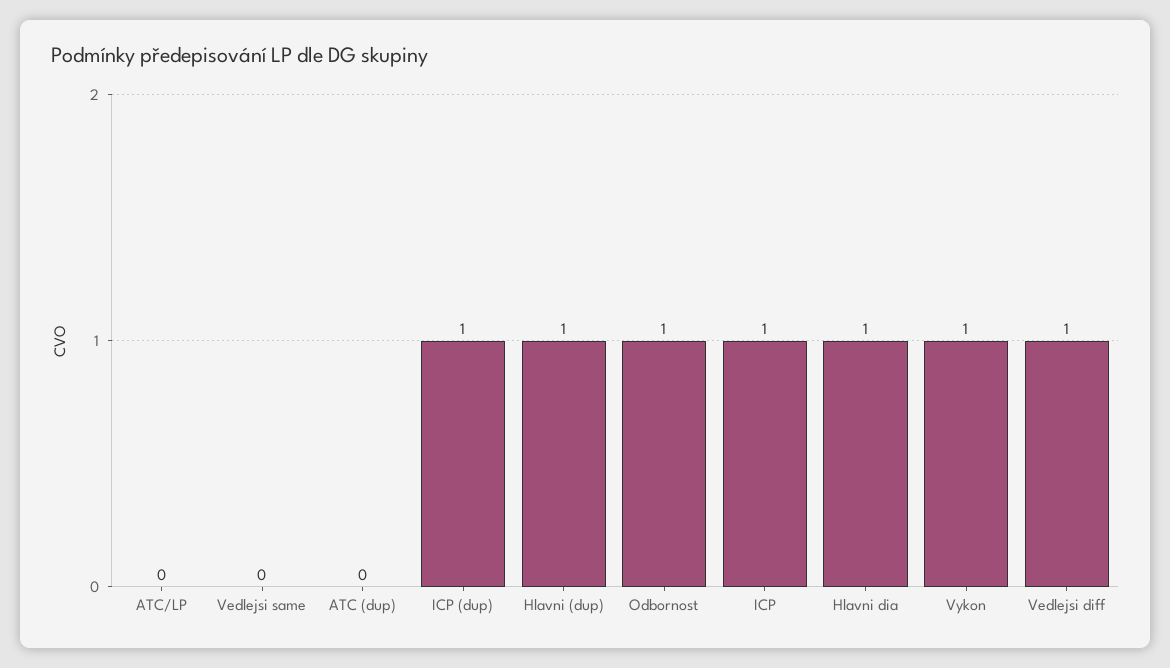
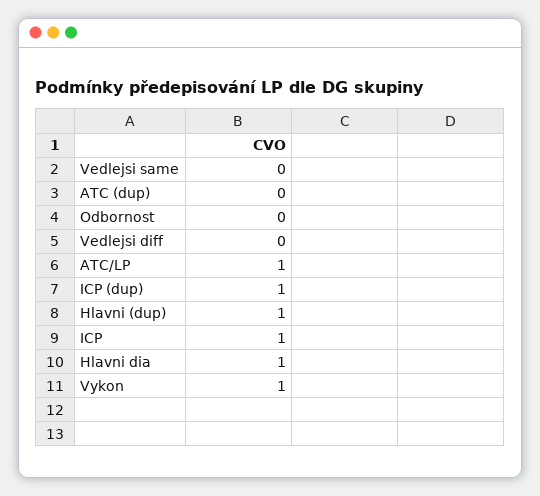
  {
-   "ATC/LP": 0,
+   "ATC/LP": 1,
    "Vedlejsi same": 0,
    "ATC (dup)": 0,
    "ICP (dup)": 1,
    "Hlavni (dup)": 1,
-   "Odbornost": 1,
+   "Odbornost": 0,
    "ICP": 1,
    "Hlavni dia": 1,
    "Vykon": 1,
-   "Vedlejsi diff": 1
+   "Vedlejsi diff": 0
  }

